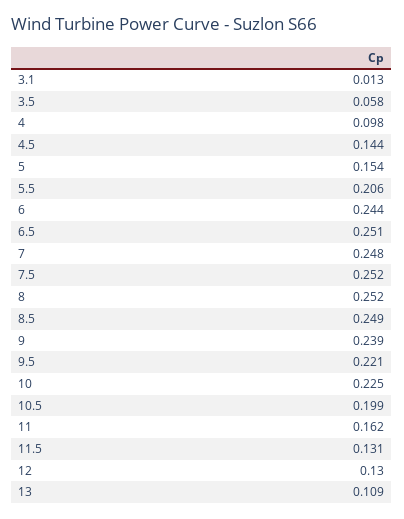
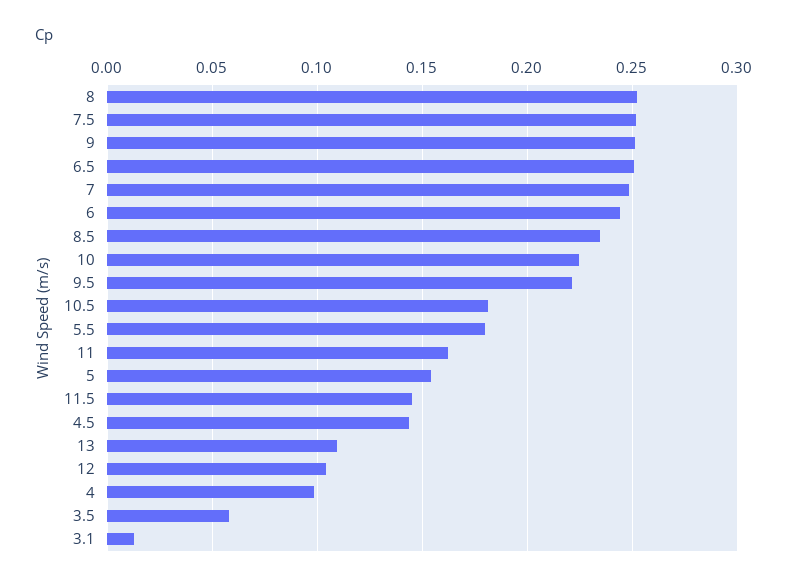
  {
    "3.1": 0.013,
    "3.5": 0.058,
    "4": 0.098,
    "4.5": 0.144,
    "5": 0.154,
-   "5.5": 0.206,
+   "5.5": 0.18,
    "6": 0.244,
    "6.5": 0.251,
    "7": 0.248,
    "7.5": 0.252,
    "8": 0.252,
-   "8.5": 0.249,
+   "8.5": 0.235,
-   "9": 0.239,
+   "9": 0.25,
    "9.5": 0.221,
    "10": 0.225,
-   "10.5": 0.199,
+   "10.5": 0.18,
    "11": 0.162,
-   "11.5": 0.131,
+   "11.5": 0.145,
-   "12": 0.13,
+   "12": 0.105,
    "13": 0.109
  }

